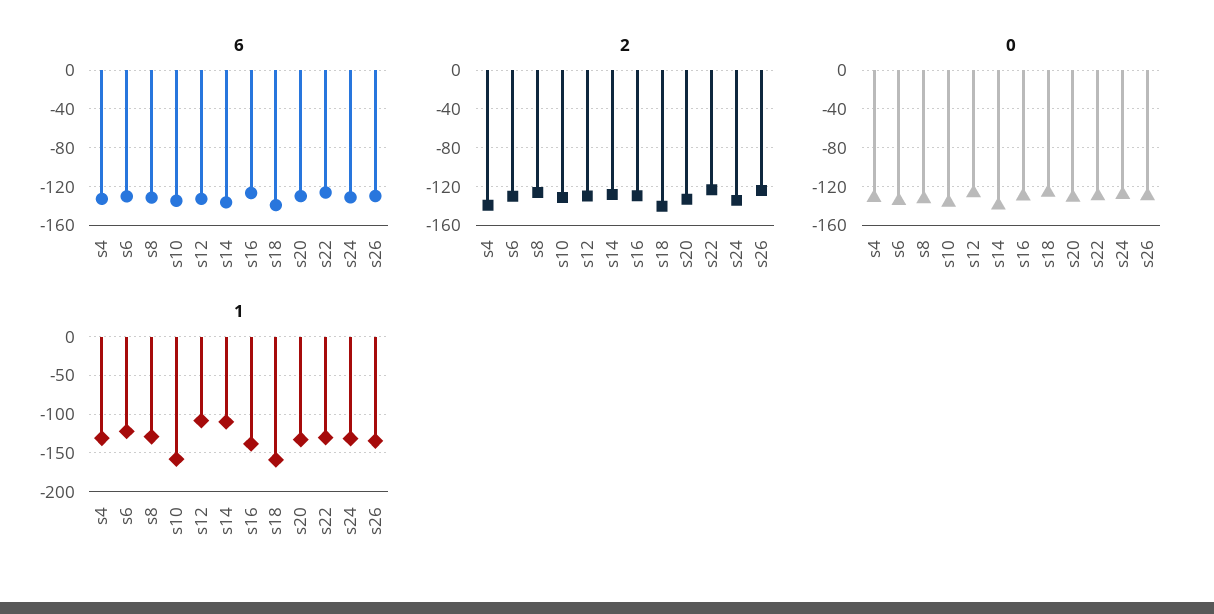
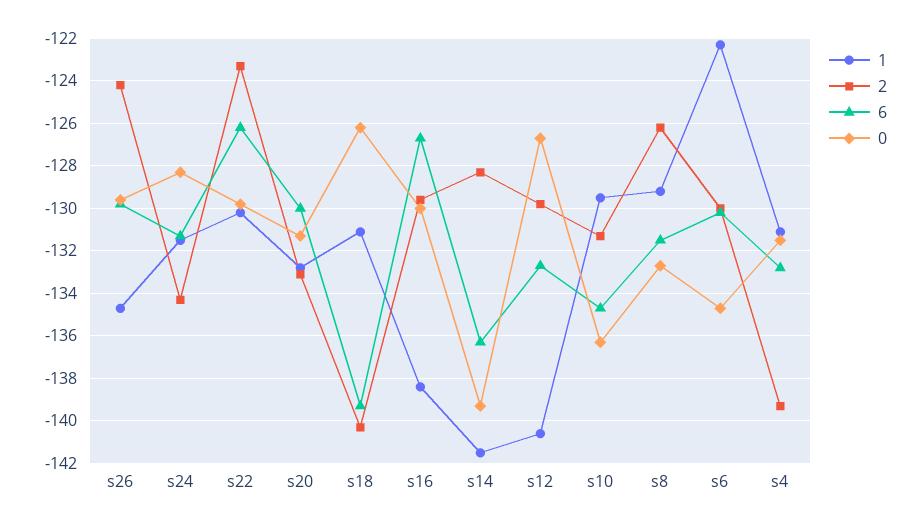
  {
    "6": {
      "s4": -133,
      "s6": -130,
      "s8": -131.5,
      "s10": -134.5,
      "s12": -132.5,
      "s14": -136.5,
      "s16": -126.5,
      "s18": -139.5,
      "s20": -130,
      "s22": -126,
      "s24": -131.5,
      "s26": -130
    },
    "2": {
      "s4": -139.5,
      "s6": -130,
      "s8": -126,
      "s10": -131.5,
      "s12": -130,
      "s14": -128.5,
      "s16": -129.5,
      "s18": -140.5,
      "s20": -133,
      "s22": -123.5,
      "s24": -134.5,
      "s26": -124
    },
    "0": {
      "s4": -131.5,
      "s6": -134.5,
      "s8": -132.5,
      "s10": -136.5,
      "s12": -126.5,
      "s14": -139.5,
      "s16": -130,
      "s18": -126,
      "s20": -131.5,
      "s22": -130,
      "s24": -128.5,
      "s26": -129.5
    },
    "1": {
      "s4": -131,
      "s6": -122.5,
      "s8": -129,
-     "s10": -160,
+     "s10": -129.5,
-     "s12": -110,
+     "s12": -140.5,
-     "s14": -110,
+     "s14": -141.5,
      "s16": -138.5,
-     "s18": -160,
+     "s18": -131,
      "s20": -133,
      "s22": -130,
      "s24": -131.5,
      "s26": -134.5
    }
  }

